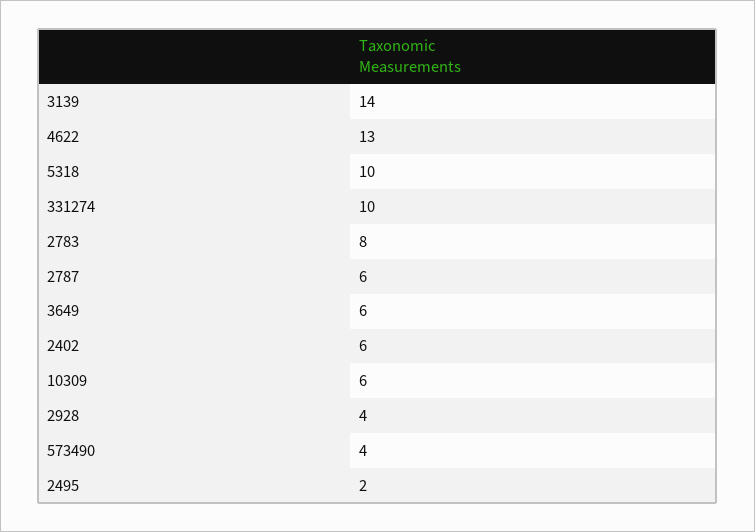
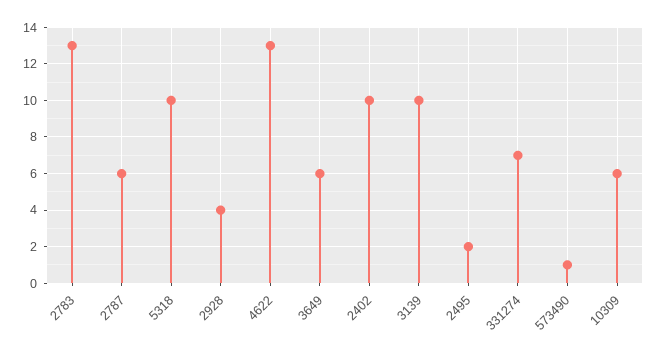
  {
-   "3139": 14,
+   "3139": 10,
    "4622": 13,
    "5318": 10,
-   "331274": 10,
+   "331274": 7,
-   "2783": 8,
+   "2783": 13,
    "2787": 6,
    "3649": 6,
-   "2402": 6,
+   "2402": 10,
    "10309": 6,
    "2928": 4,
-   "573490": 4,
+   "573490": 1,
    "2495": 2
  }

